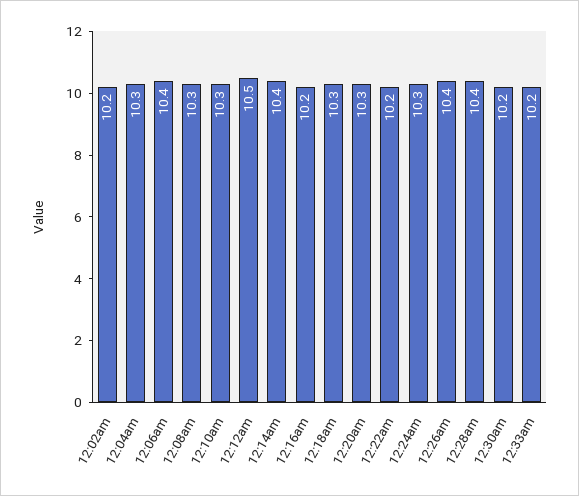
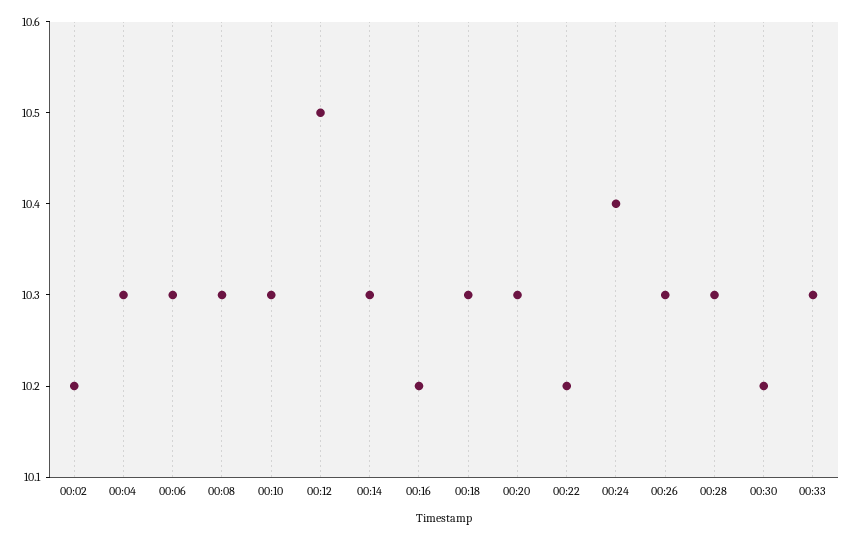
  {
    "12:02am": 10.2,
    "12:04am": 10.3,
-   "12:06am": 10.4,
+   "12:06am": 10.3,
    "12:08am": 10.3,
    "12:10am": 10.3,
    "12:12am": 10.5,
-   "12:14am": 10.4,
+   "12:14am": 10.3,
    "12:16am": 10.2,
    "12:18am": 10.3,
    "12:20am": 10.3,
    "12:22am": 10.2,
-   "12:24am": 10.3,
+   "12:24am": 10.4,
-   "12:26am": 10.4,
+   "12:26am": 10.3,
-   "12:28am": 10.4,
+   "12:28am": 10.3,
    "12:30am": 10.2,
-   "12:33am": 10.2
+   "12:33am": 10.3
  }

